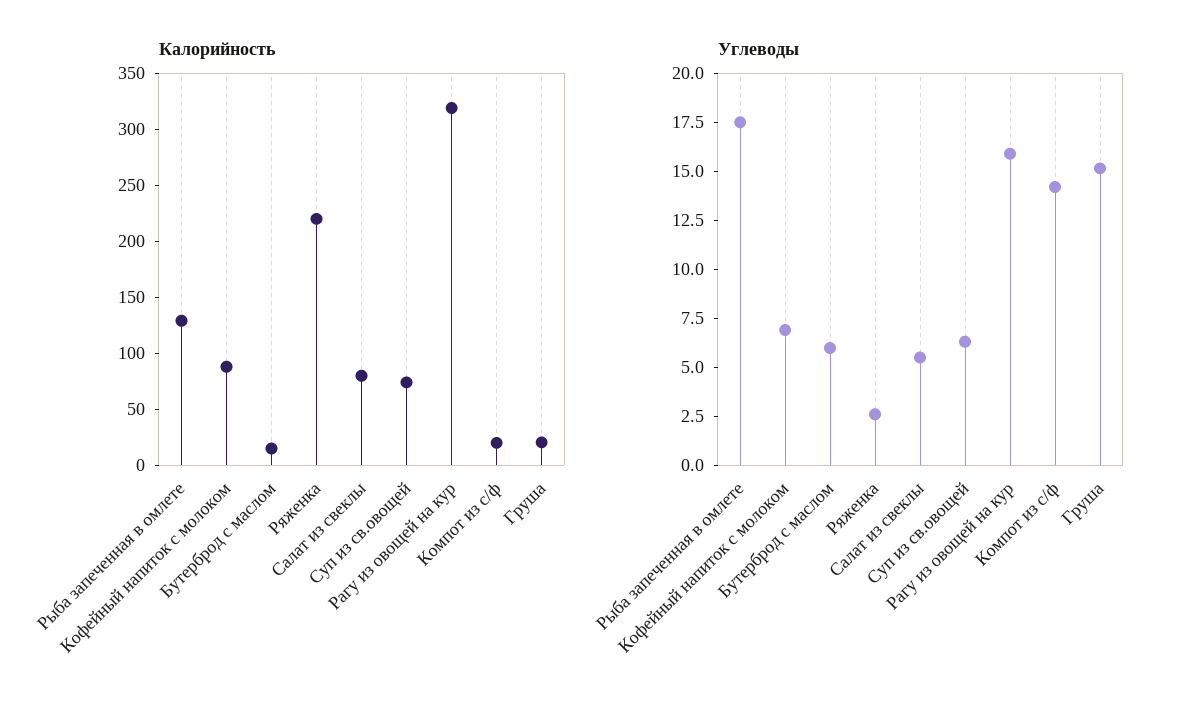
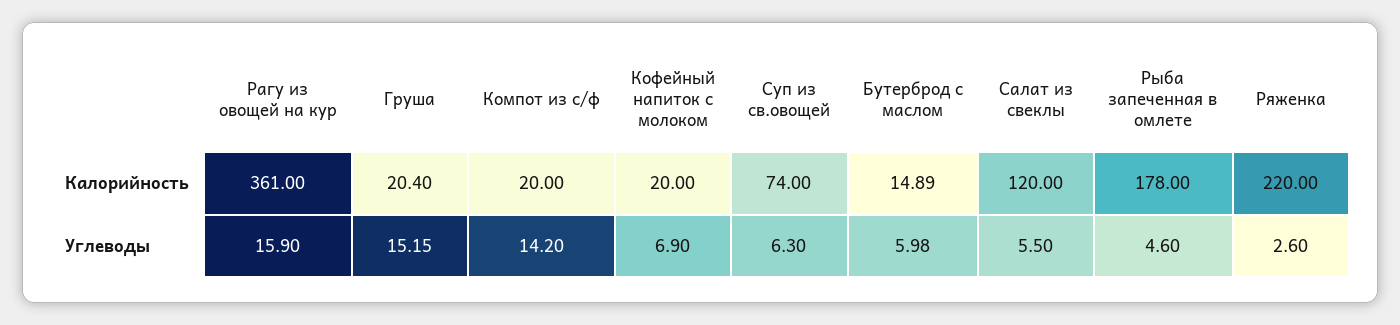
  {
    "Калорийность": {
-     "Рыба запеченная в омлете": 130,
+     "Рыба запеченная в омлете": 178,
-     "Кофейный напиток с молоком": 90,
+     "Кофейный напиток с молоком": 20,
      "Бутерброд с маслом": 14.89,
      "Ряженка": 220,
-     "Салат из свеклы": 80,
+     "Салат из свеклы": 120,
      "Суп из св.овощей": 74,
-     "Рагу из овощей на кур": 320,
+     "Рагу из овощей на кур": 361,
      "Компот из с/ф": 20,
      "Груша": 20.4
    },
    "Углеводы": {
-     "Рыба запеченная в омлете": 17.5,
+     "Рыба запеченная в омлете": 4.6,
      "Кофейный напиток с молоком": 6.9,
      "Бутерброд с маслом": 5.98,
      "Ряженка": 2.6,
      "Салат из свеклы": 5.5,
      "Суп из св.овощей": 6.3,
      "Рагу из овощей на кур": 15.9,
      "Компот из с/ф": 14.2,
      "Груша": 15.15
    }
  }

